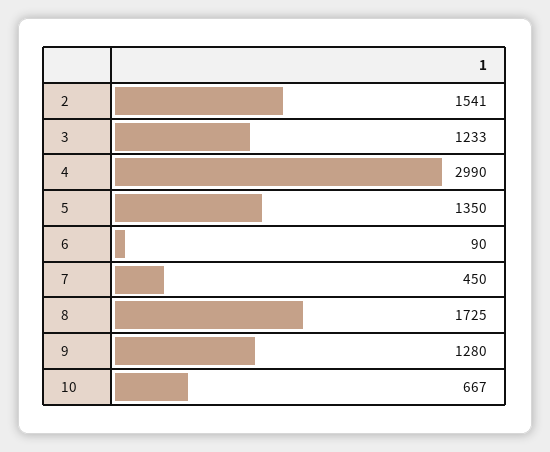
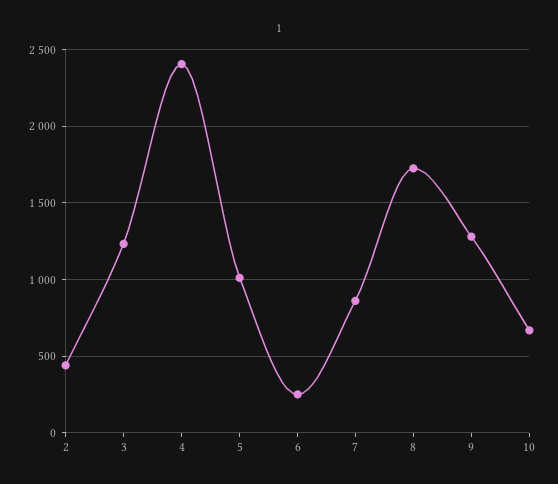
  {
-   "2": 1541,
+   "2": 450,
    "3": 1233,
-   "4": 2990,
+   "4": 2400,
-   "5": 1350,
+   "5": 1000,
-   "6": 90,
+   "6": 250,
-   "7": 450,
+   "7": 850,
    "8": 1725,
    "9": 1280,
    "10": 667
  }

